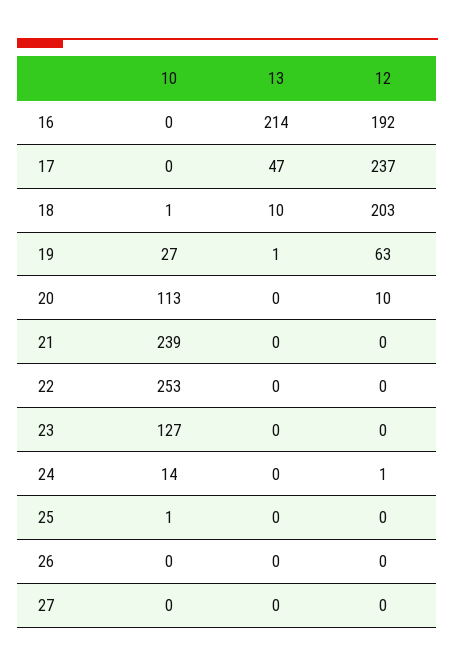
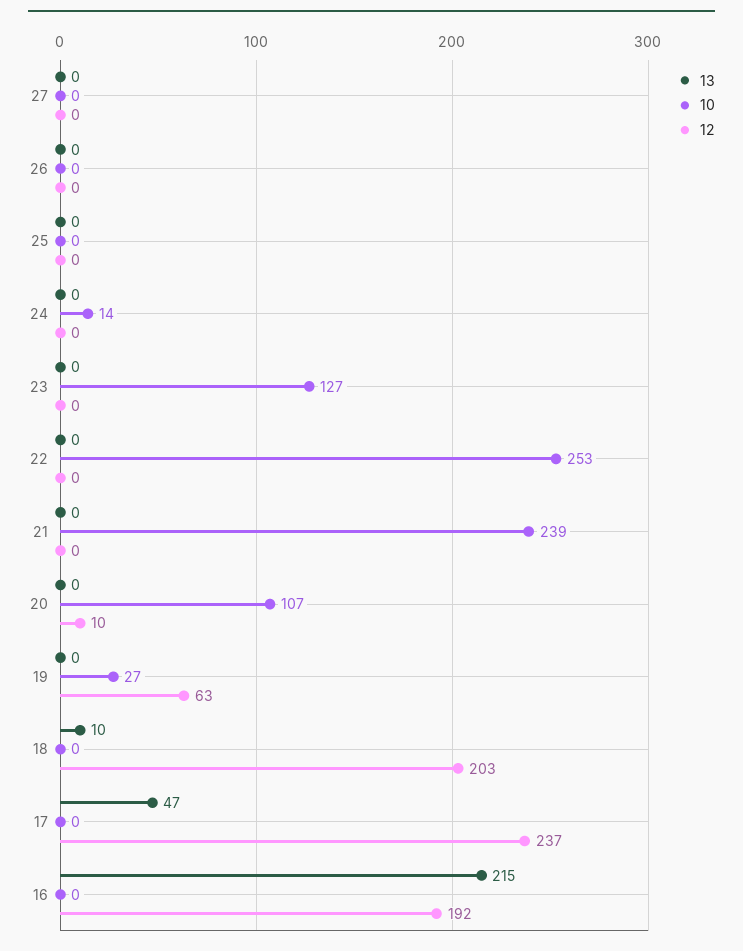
  {
    "10": {
      "16": 0,
      "17": 0,
-     "18": 1,
+     "18": 0,
      "19": 27,
-     "20": 113,
+     "20": 107,
      "21": 239,
      "22": 253,
      "23": 127,
      "24": 14,
-     "25": 1,
+     "25": 0,
      "26": 0,
      "27": 0
    },
    "13": {
-     "16": 214,
+     "16": 215,
      "17": 47,
      "18": 10,
-     "19": 1,
+     "19": 0,
      "20": 0,
      "21": 0,
      "22": 0,
      "23": 0,
      "24": 0,
      "25": 0,
      "26": 0,
      "27": 0
    },
    "12": {
      "16": 192,
      "17": 237,
      "18": 203,
      "19": 63,
      "20": 10,
      "21": 0,
      "22": 0,
      "23": 0,
-     "24": 1,
+     "24": 0,
      "25": 0,
      "26": 0,
      "27": 0
    }
  }

